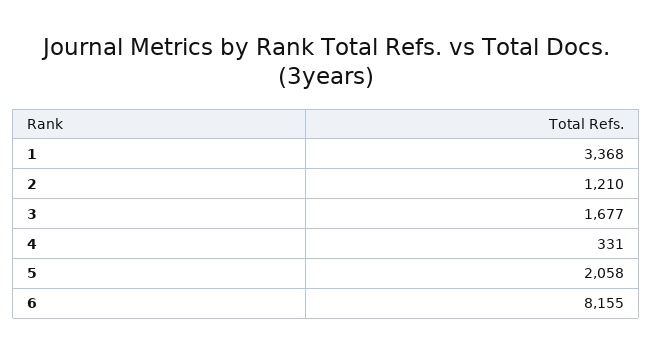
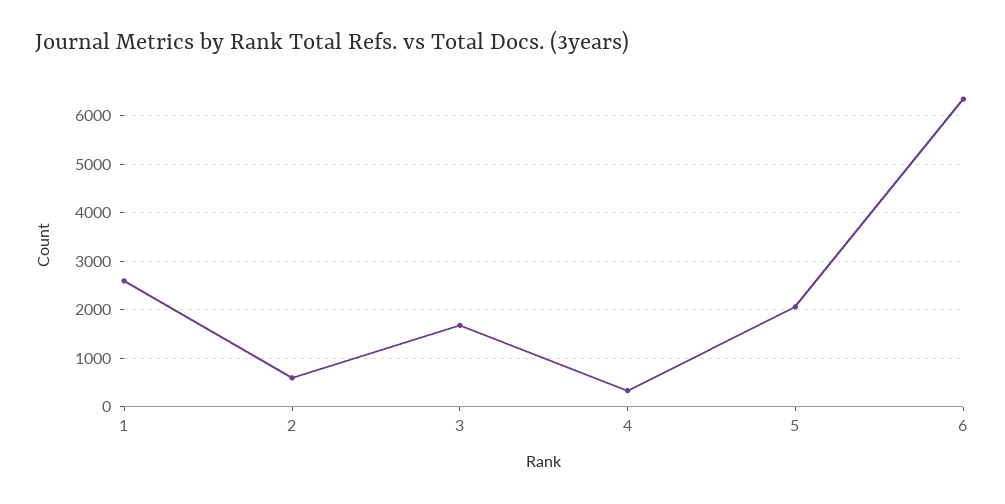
  {
-   "1": 3368,
+   "1": 2600,
-   "2": 1210,
+   "2": 600,
    "3": 1677,
    "4": 331,
    "5": 2058,
-   "6": 8155
+   "6": 6400
  }

